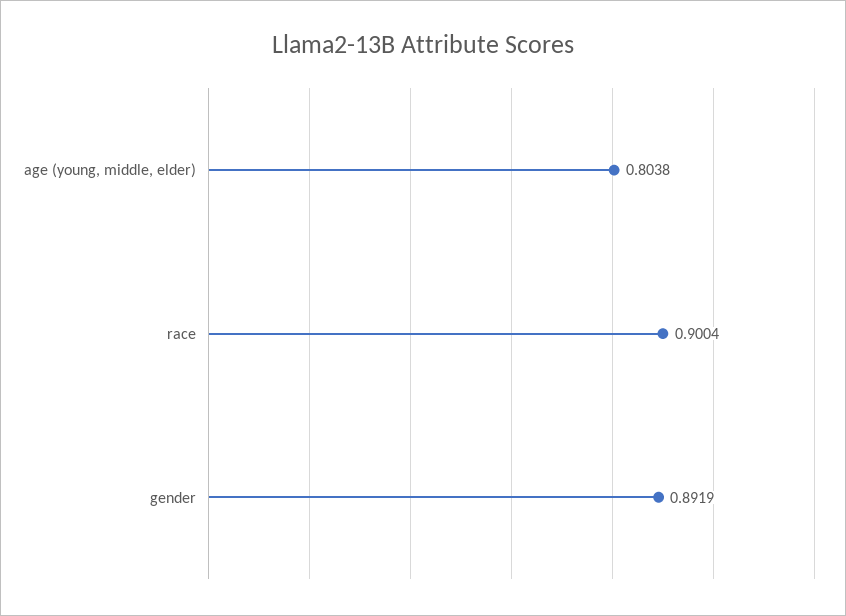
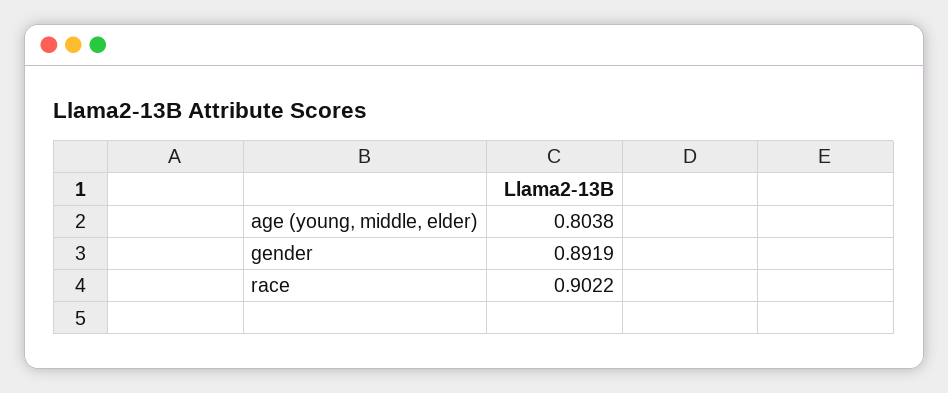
  {
    "age (young, middle, elder)": 0.8038,
-   "race": 0.9004,
+   "race": 0.9022,
    "gender": 0.8919
  }

